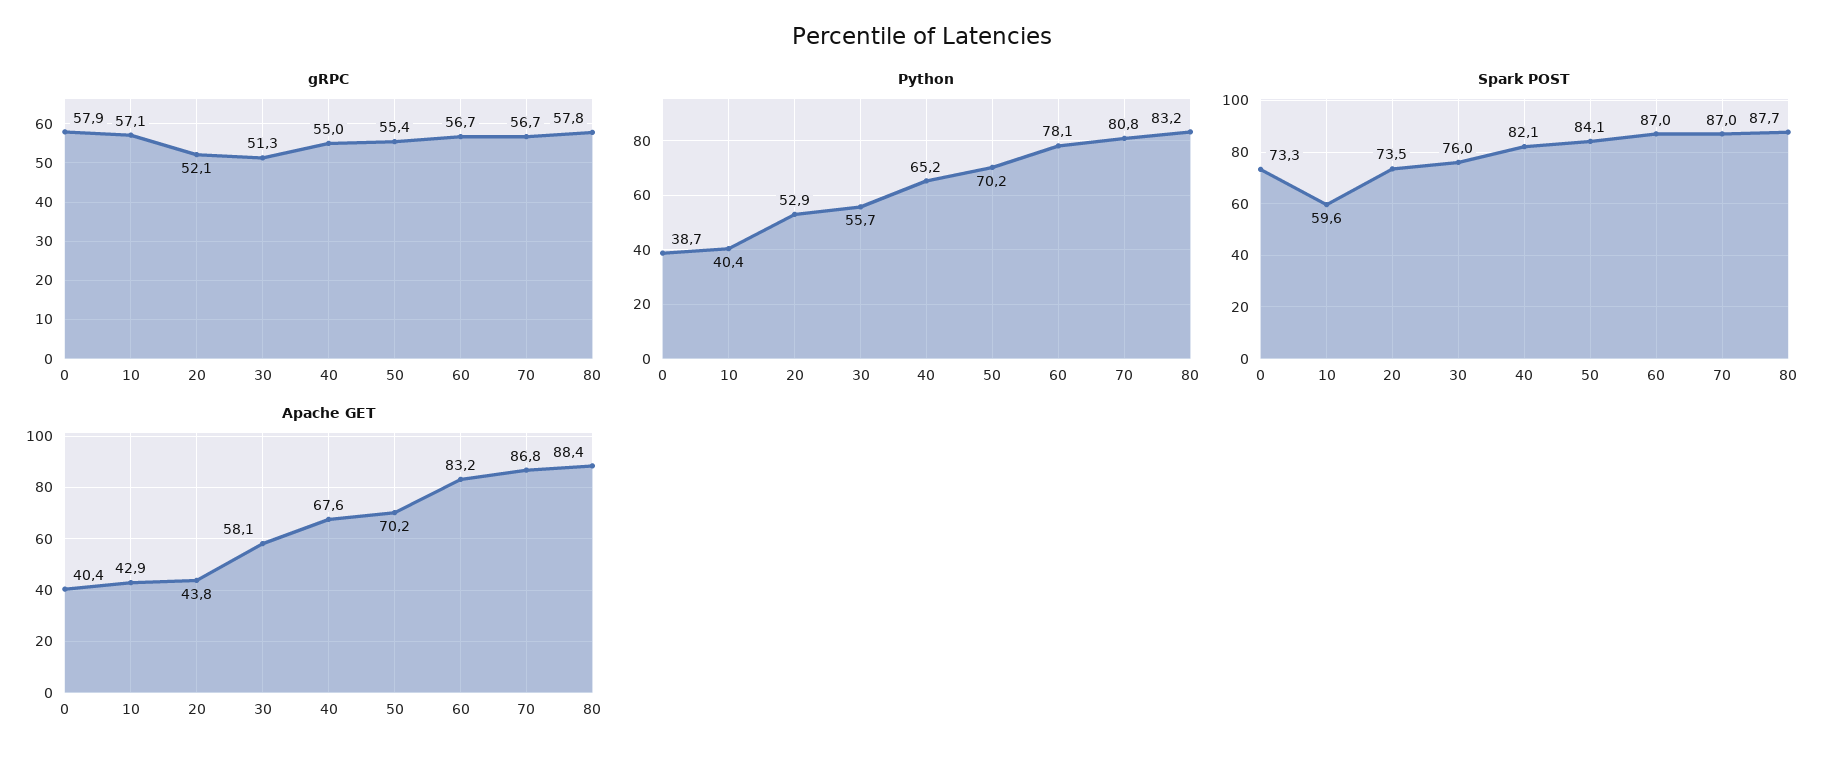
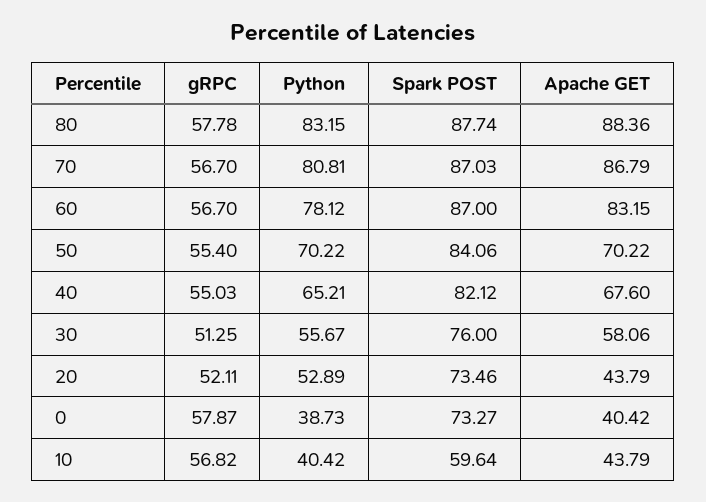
  {
    "gRPC": {
      "0": 57.87,
-     "10": 57.1,
+     "10": 56.82,
      "20": 52.11,
      "30": 51.25,
      "40": 55.03,
      "50": 55.4,
      "60": 56.7,
      "70": 56.7,
      "80": 57.78
    },
    "Python": {
      "0": 38.73,
      "10": 40.42,
      "20": 52.89,
      "30": 55.67,
      "40": 65.21,
      "50": 70.22,
      "60": 78.12,
      "70": 80.81,
      "80": 83.15
    },
    "Spark POST": {
      "0": 73.27,
      "10": 59.64,
      "20": 73.46,
      "30": 76,
      "40": 82.12,
      "50": 84.06,
      "60": 87,
      "70": 87.03,
      "80": 87.74
    },
    "Apache GET": {
      "0": 40.42,
-     "10": 42.9,
+     "10": 43.79,
      "20": 43.79,
      "30": 58.06,
      "40": 67.6,
      "50": 70.22,
      "60": 83.15,
      "70": 86.79,
      "80": 88.36
    }
  }

